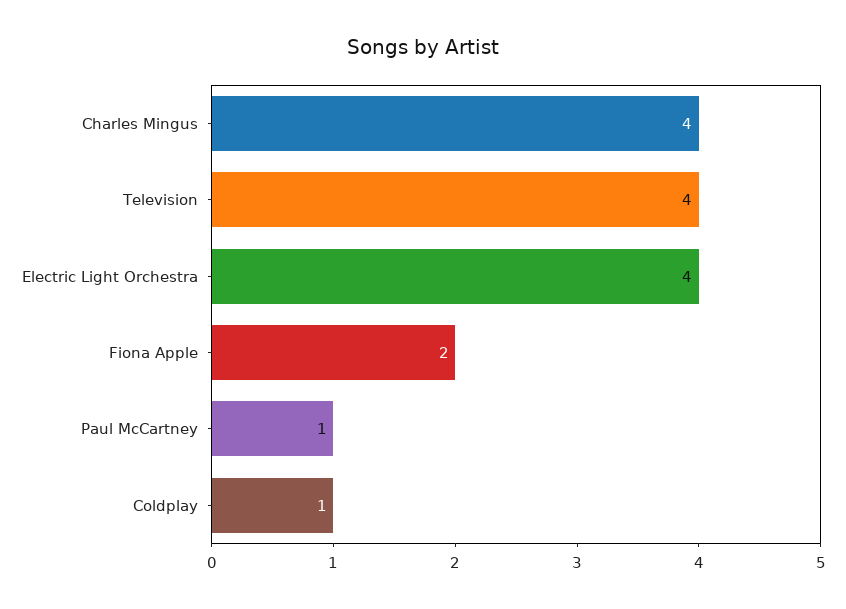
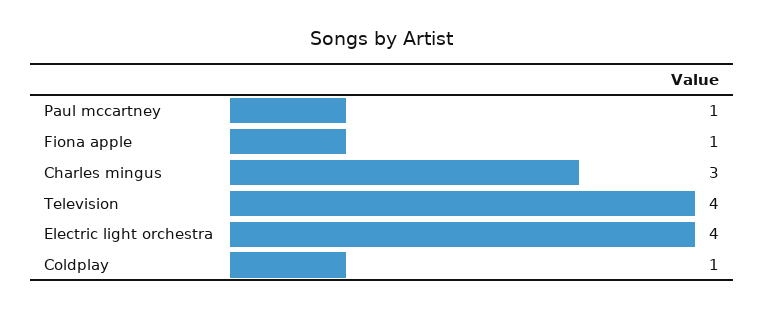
  {
-   "Charles Mingus": 4,
+   "Charles Mingus": 3,
    "Television": 4,
    "Electric Light Orchestra": 4,
-   "Fiona Apple": 2,
+   "Fiona Apple": 1,
    "Paul McCartney": 1,
    "Coldplay": 1
  }

